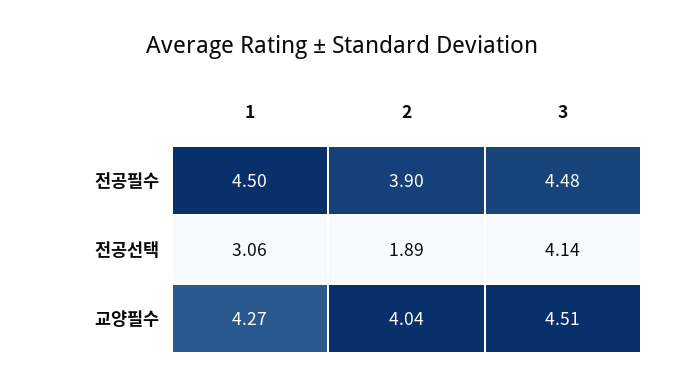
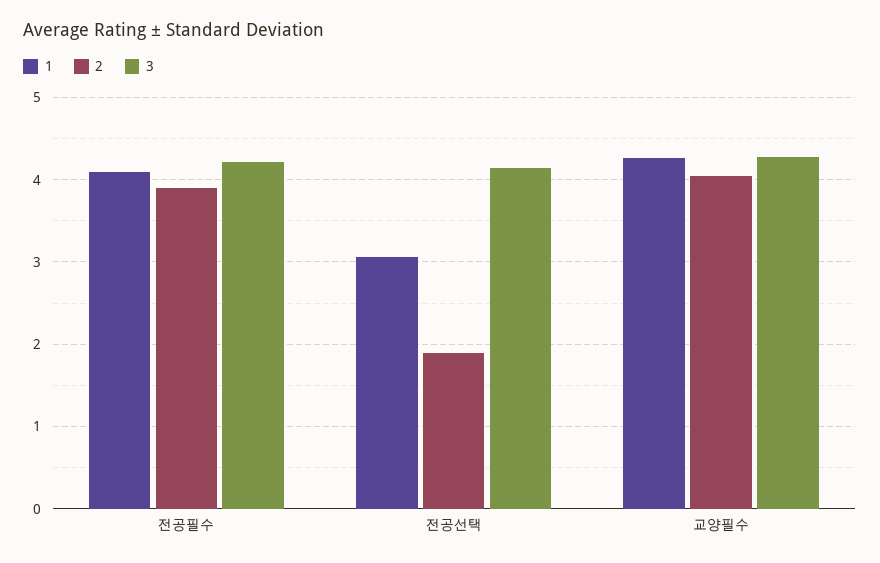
  {
    "1": {
-     "전공필수": 4.5,
+     "전공필수": 4.1,
      "전공선택": 3.06,
      "교양필수": 4.27
    },
    "2": {
      "전공필수": 3.9,
      "전공선택": 1.89,
      "교양필수": 4.04
    },
    "3": {
-     "전공필수": 4.48,
+     "전공필수": 4.2,
      "전공선택": 4.14,
-     "교양필수": 4.51
+     "교양필수": 4.3
    }
  }

